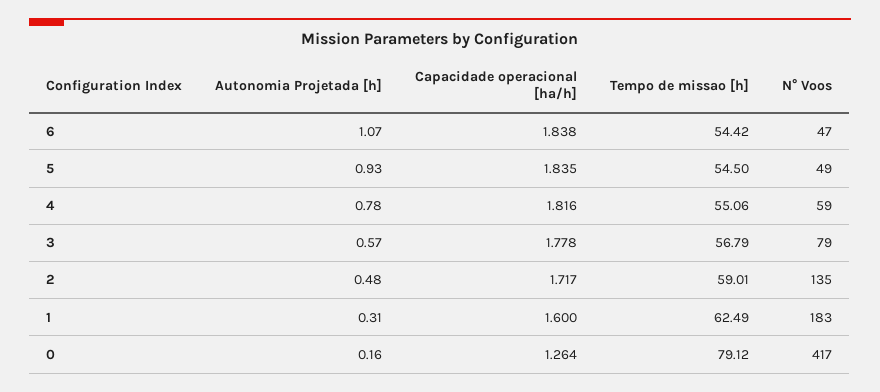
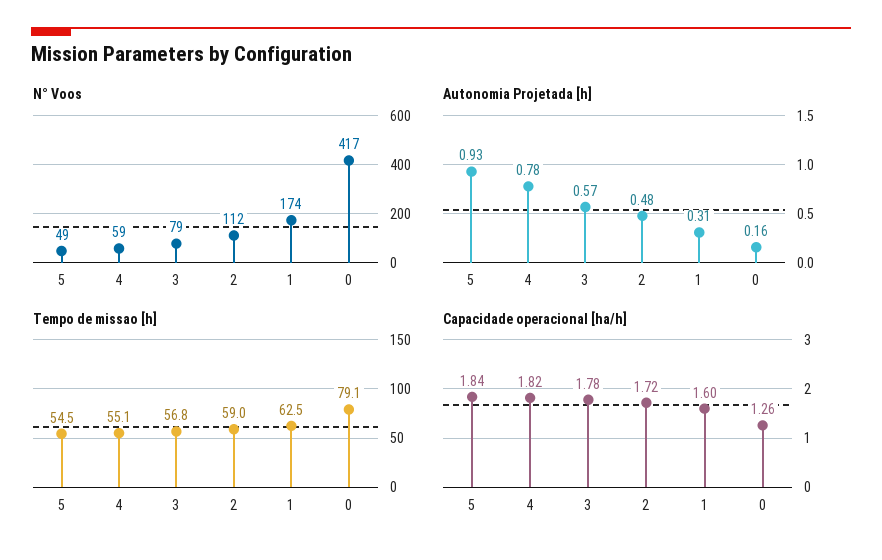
  {
    "Autonomia Projetada [h]": {
-     "6": 1.07,
      "5": 0.93,
      "4": 0.78,
      "3": 0.57,
      "2": 0.48,
      "1": 0.31,
      "0": 0.16
    },
    "Capacidade operacional [ha/h]": {
-     "6": 1.838,
      "5": 1.835,
      "4": 1.816,
      "3": 1.778,
      "2": 1.717,
      "1": 1.6,
      "0": 1.264
    },
    "Tempo de missao [h]": {
-     "6": 54.42,
      "5": 54.5,
      "4": 55.06,
      "3": 56.79,
      "2": 59.01,
      "1": 62.49,
      "0": 79.12
    },
    "N° Voos": {
-     "6": 47,
      "5": 49,
      "4": 59,
      "3": 79,
-     "2": 135,
+     "2": 112,
-     "1": 183,
+     "1": 174,
      "0": 417
    }
  }

